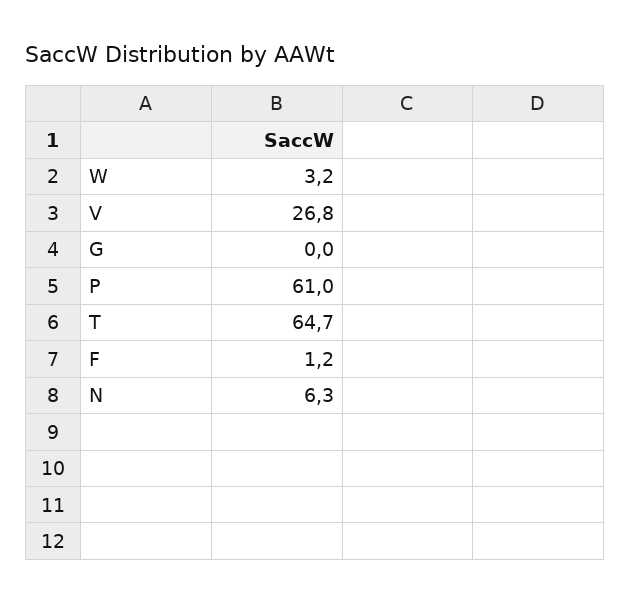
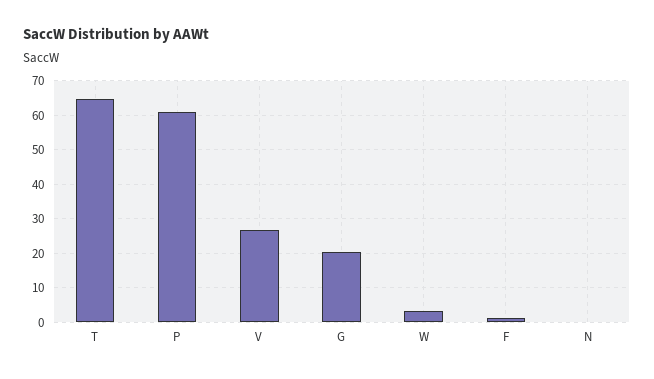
  {
    "W": 3.2,
    "V": 26.8,
-   "G": 0,
+   "G": 20,
    "P": 61,
    "T": 64.7,
    "F": 1.2,
-   "N": 6.3
+   "N": 0
  }

